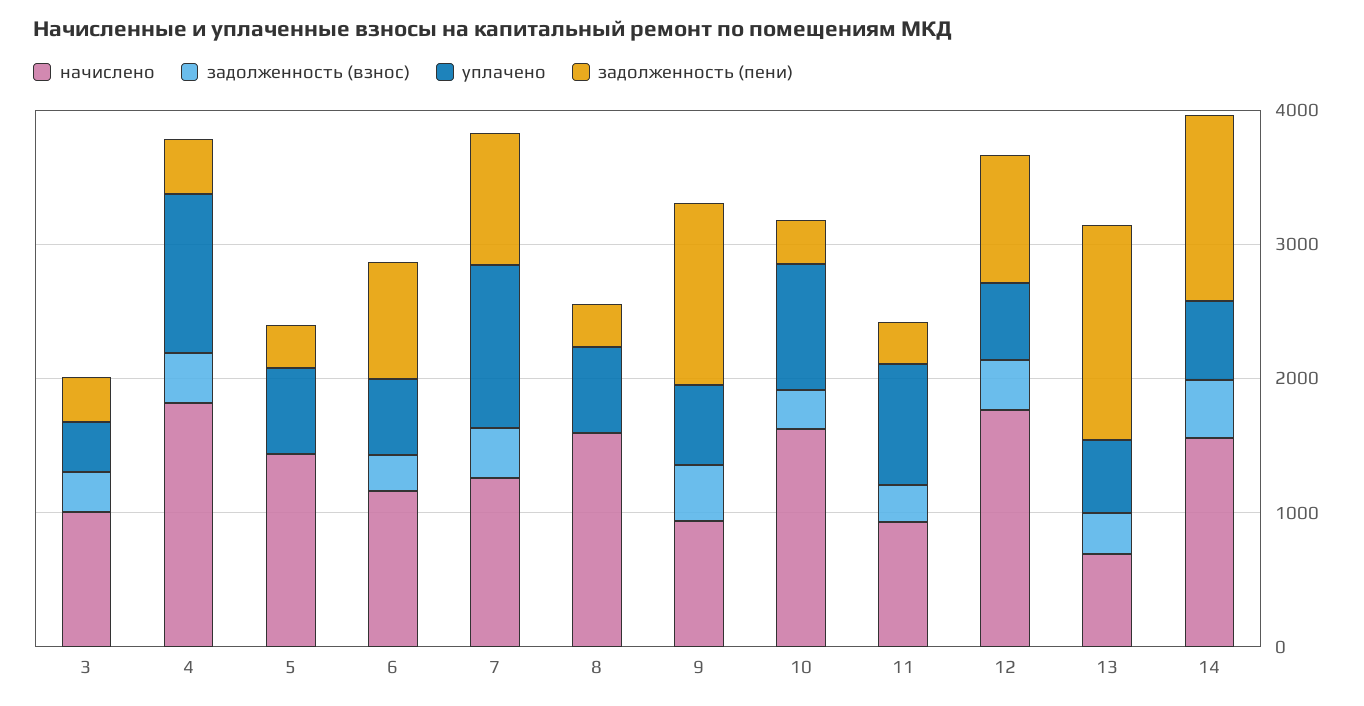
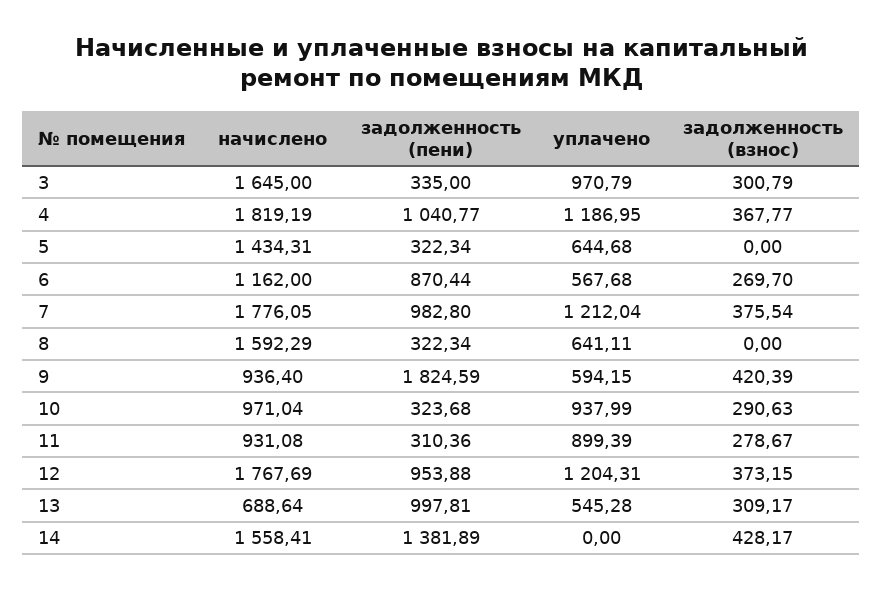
  {
    "начислено": {
-     "3": 1000,
+     "3": 1645,
      "4": 1819.19,
      "5": 1434.31,
      "6": 1162,
-     "7": 1200,
+     "7": 1776.05,
      "8": 1592.29,
      "9": 936.4,
-     "10": 1600,
+     "10": 971.04,
      "11": 931.08,
      "12": 1767.69,
      "13": 688.64,
      "14": 1558.41
    },
    "задолженность (взнос)": {
      "3": 300.79,
      "4": 367.77,
      "5": 0,
      "6": 269.7,
      "7": 375.54,
      "8": 0,
      "9": 420.39,
      "10": 290.63,
      "11": 278.67,
      "12": 373.15,
      "13": 309.17,
      "14": 428.17
    },
    "уплачено": {
-     "3": 400,
+     "3": 970.79,
      "4": 1186.95,
      "5": 644.68,
      "6": 567.68,
      "7": 1212.04,
      "8": 641.11,
      "9": 594.15,
      "10": 937.99,
      "11": 899.39,
-     "12": 600,
+     "12": 1204.31,
      "13": 545.28,
-     "14": 600
+     "14": 0
    },
    "задолженность (пени)": {
      "3": 335,
-     "4": 400,
+     "4": 1040.77,
      "5": 322.34,
      "6": 870.44,
      "7": 982.8,
      "8": 322.34,
-     "9": 1400,
+     "9": 1824.59,
      "10": 323.68,
      "11": 310.36,
      "12": 953.88,
-     "13": 1600,
+     "13": 997.81,
      "14": 1381.89
    }
  }

